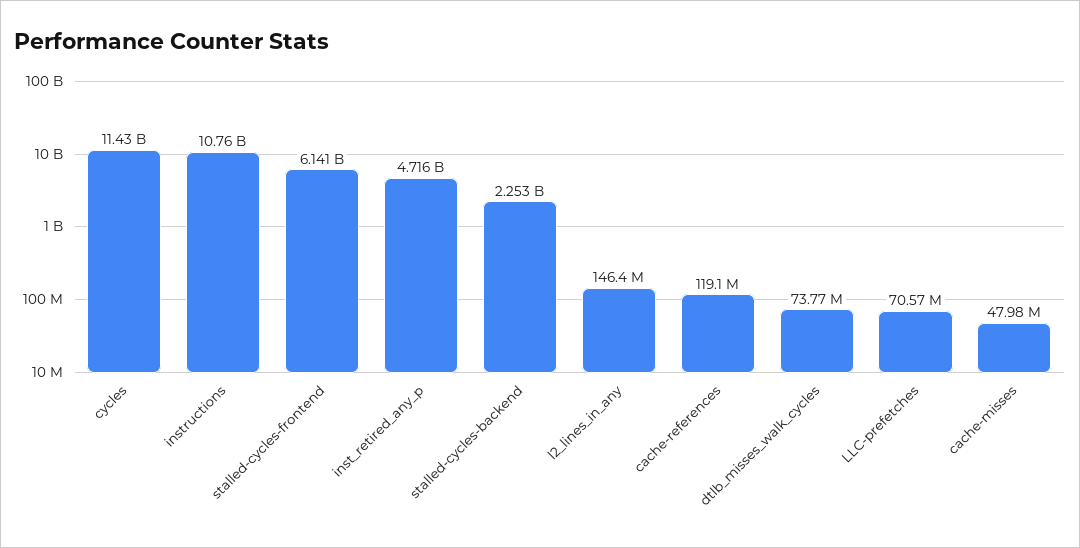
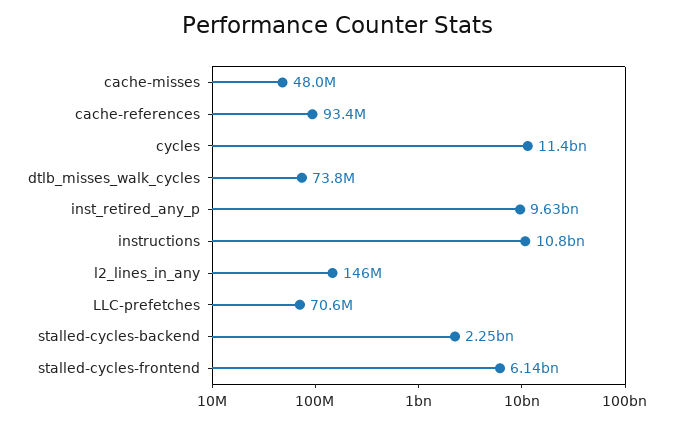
  {
    "cycles": 11430000000,
    "instructions": 10760000000,
    "stalled-cycles-frontend": 6141000000,
-   "inst_retired_any_p": 4716000000,
+   "inst_retired_any_p": 9630000000,
    "stalled-cycles-backend": 2253000000,
    "l2_lines_in_any": 146400000,
-   "cache-references": 119100000,
+   "cache-references": 93400000,
    "dtlb_misses_walk_cycles": 73770000,
    "LLC-prefetches": 70570000,
    "cache-misses": 47980000
  }

